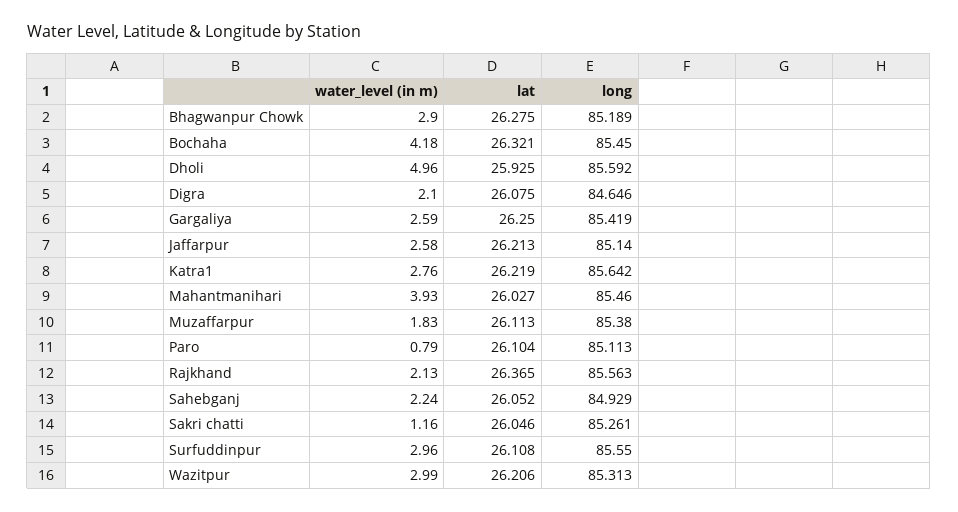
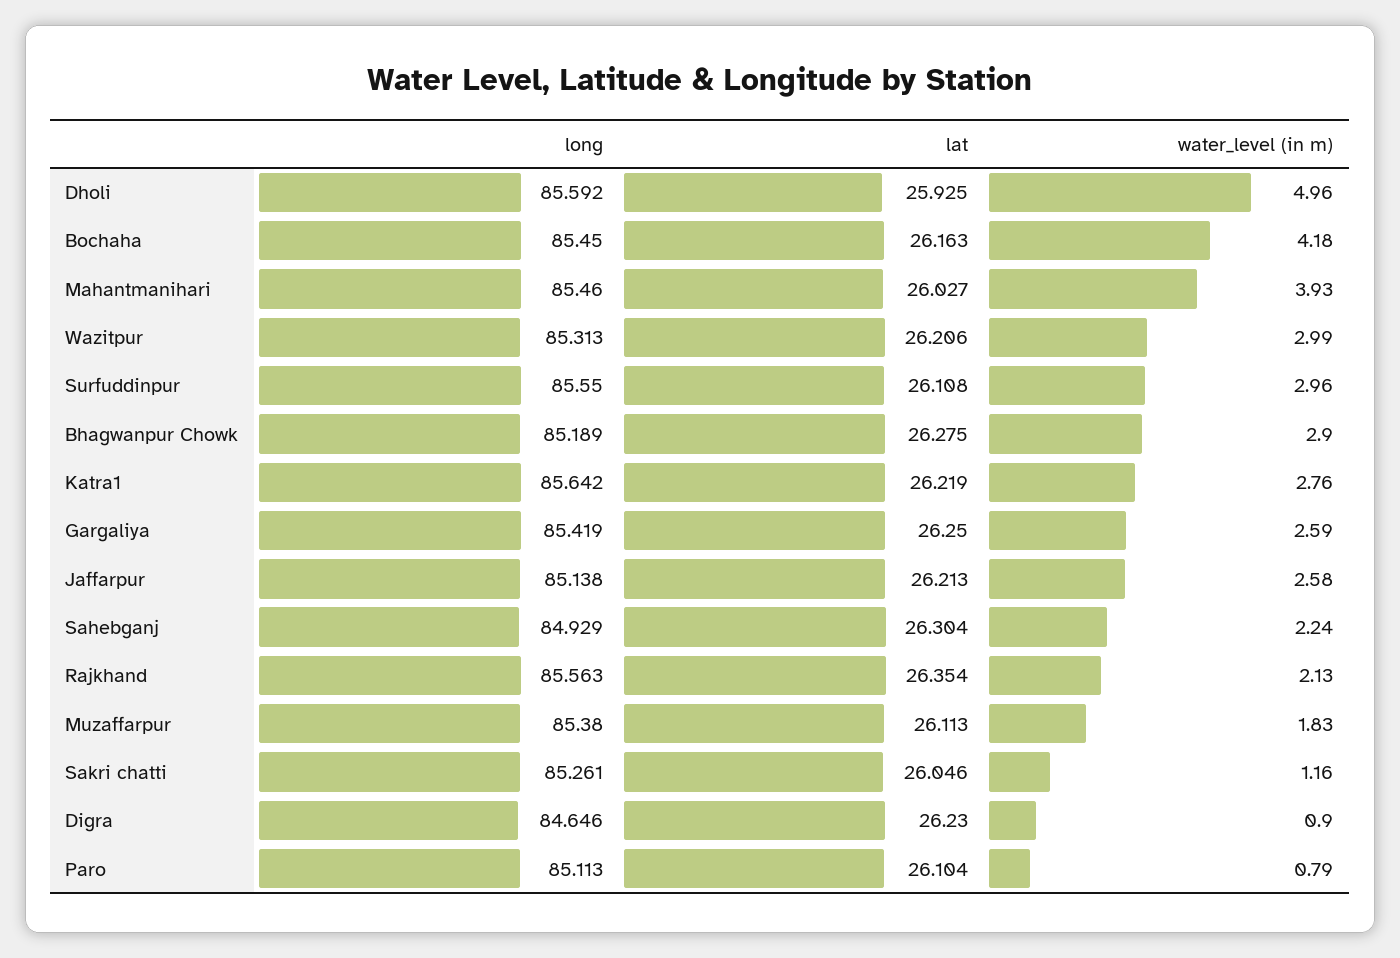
  {
    "water_level (in m)": {
      "Bhagwanpur Chowk": 2.9,
      "Bochaha": 4.18,
      "Dholi": 4.96,
-     "Digra": 2.1,
+     "Digra": 0.9,
      "Gargaliya": 2.59,
      "Jaffarpur": 2.58,
      "Katra1": 2.76,
      "Mahantmanihari": 3.93,
      "Muzaffarpur": 1.83,
      "Paro": 0.79,
      "Rajkhand": 2.13,
      "Sahebganj": 2.24,
      "Sakri chatti": 1.16,
      "Surfuddinpur": 2.96,
      "Wazitpur": 2.99
    },
    "lat": {
      "Bhagwanpur Chowk": 26.275,
-     "Bochaha": 26.321,
+     "Bochaha": 26.163,
      "Dholi": 25.925,
-     "Digra": 26.075,
+     "Digra": 26.23,
      "Gargaliya": 26.25,
      "Jaffarpur": 26.213,
      "Katra1": 26.219,
      "Mahantmanihari": 26.027,
      "Muzaffarpur": 26.113,
      "Paro": 26.104,
-     "Rajkhand": 26.365,
+     "Rajkhand": 26.354,
-     "Sahebganj": 26.052,
+     "Sahebganj": 26.304,
      "Sakri chatti": 26.046,
      "Surfuddinpur": 26.108,
      "Wazitpur": 26.206
    },
    "long": {
      "Bhagwanpur Chowk": 85.189,
      "Bochaha": 85.45,
      "Dholi": 85.592,
      "Digra": 84.646,
      "Gargaliya": 85.419,
-     "Jaffarpur": 85.14,
+     "Jaffarpur": 85.138,
      "Katra1": 85.642,
      "Mahantmanihari": 85.46,
      "Muzaffarpur": 85.38,
      "Paro": 85.113,
      "Rajkhand": 85.563,
      "Sahebganj": 84.929,
      "Sakri chatti": 85.261,
      "Surfuddinpur": 85.55,
      "Wazitpur": 85.313
    }
  }

